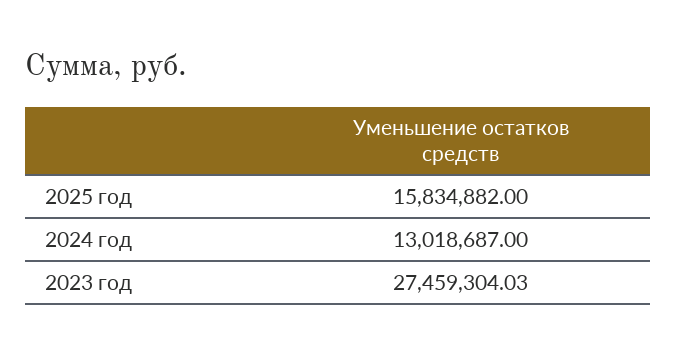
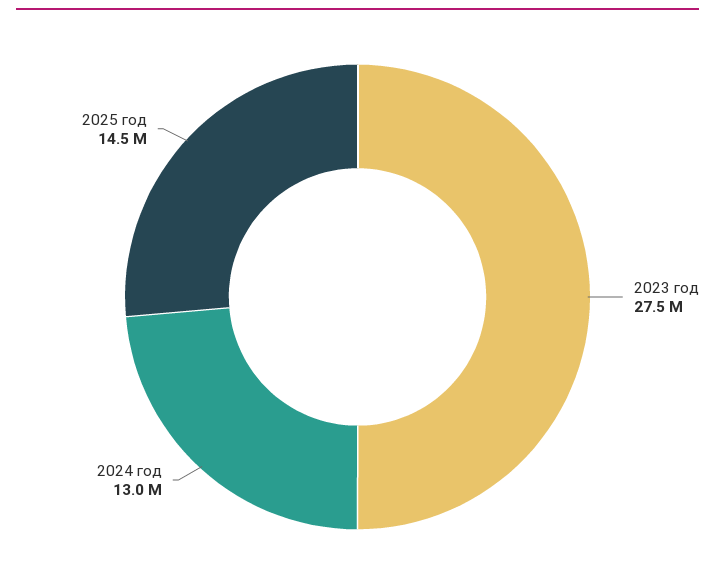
  {
-   "2025 год": 15834882,
+   "2025 год": 14500000,
    "2024 год": 13018687,
    "2023 год": 27459304.03
  }

